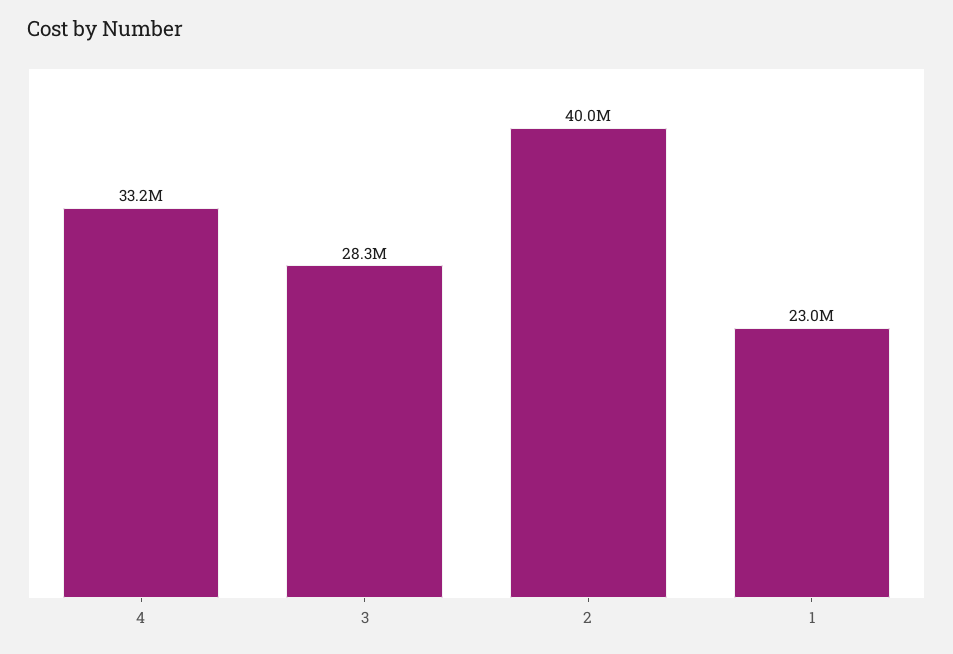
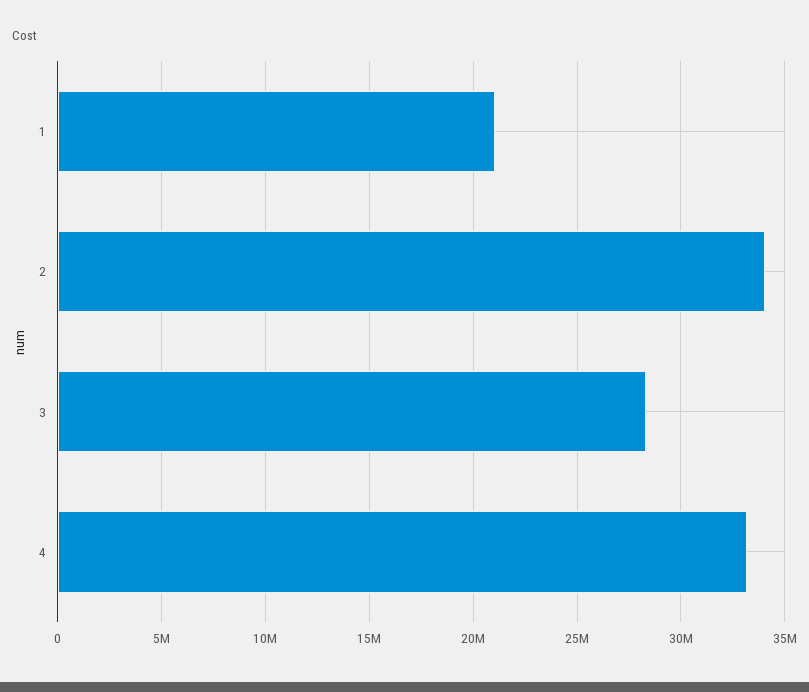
  {
    "4": 33200000,
    "3": 28300000,
-   "2": 40000000,
+   "2": 34000000,
-   "1": 23000000
+   "1": 21000000
  }

